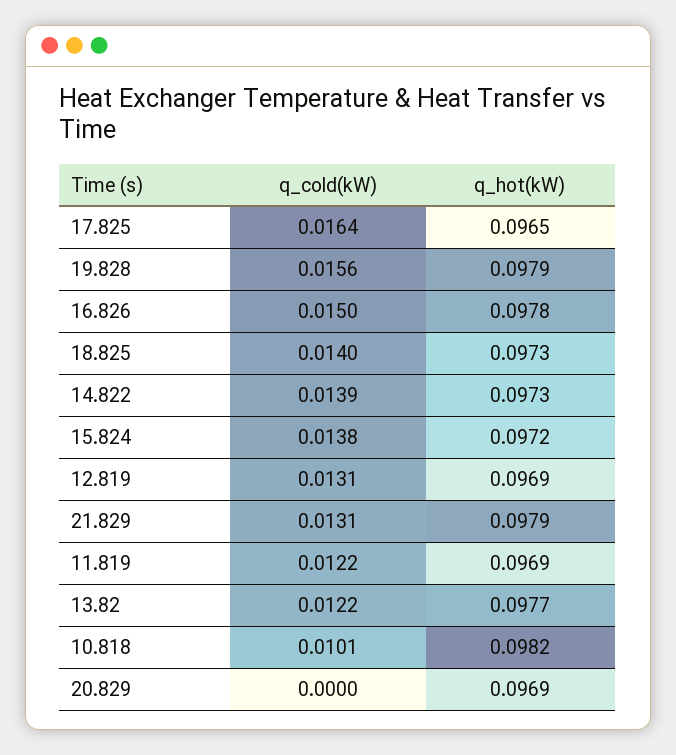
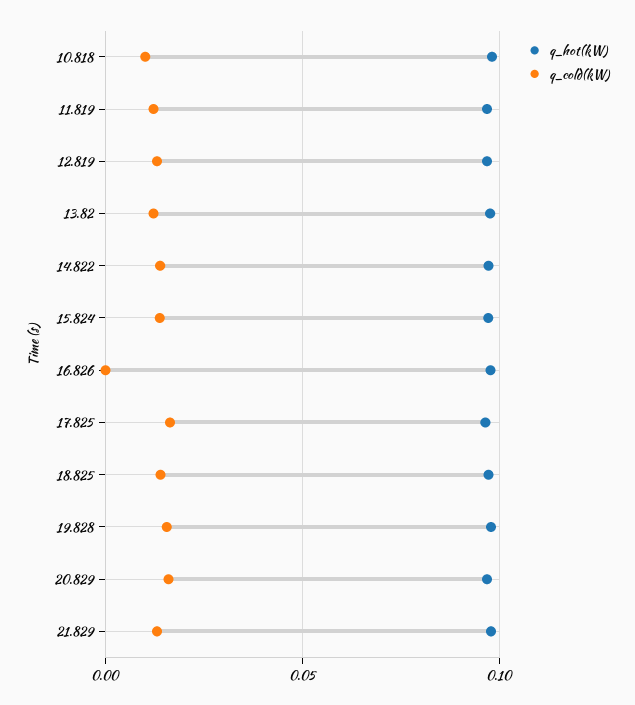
  {
    "q_cold(kW)": {
      "17.825": 0.0164,
      "19.828": 0.0156,
-     "16.826": 0.015,
+     "16.826": 0,
      "18.825": 0.014,
      "14.822": 0.0139,
      "15.824": 0.0138,
      "12.819": 0.0131,
      "21.829": 0.0131,
      "11.819": 0.0122,
      "13.82": 0.0122,
      "10.818": 0.0101,
-     "20.829": 0
+     "20.829": 0.015
    },
    "q_hot(kW)": {
      "17.825": 0.0965,
      "19.828": 0.0979,
      "16.826": 0.0978,
      "18.825": 0.0973,
      "14.822": 0.0973,
      "15.824": 0.0972,
      "12.819": 0.0969,
      "21.829": 0.0979,
      "11.819": 0.0969,
      "13.82": 0.0977,
      "10.818": 0.0982,
      "20.829": 0.0969
    }
  }

